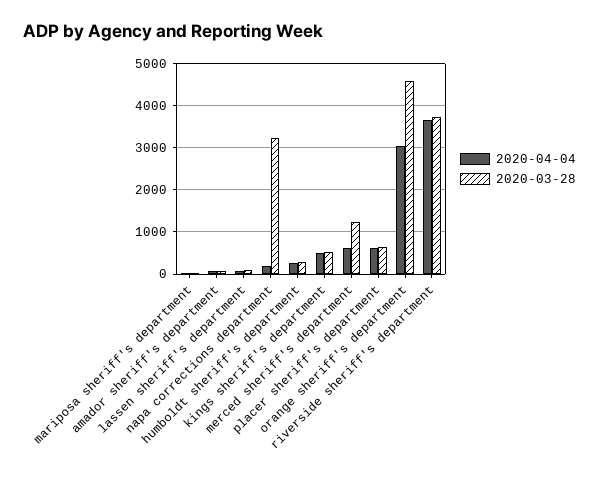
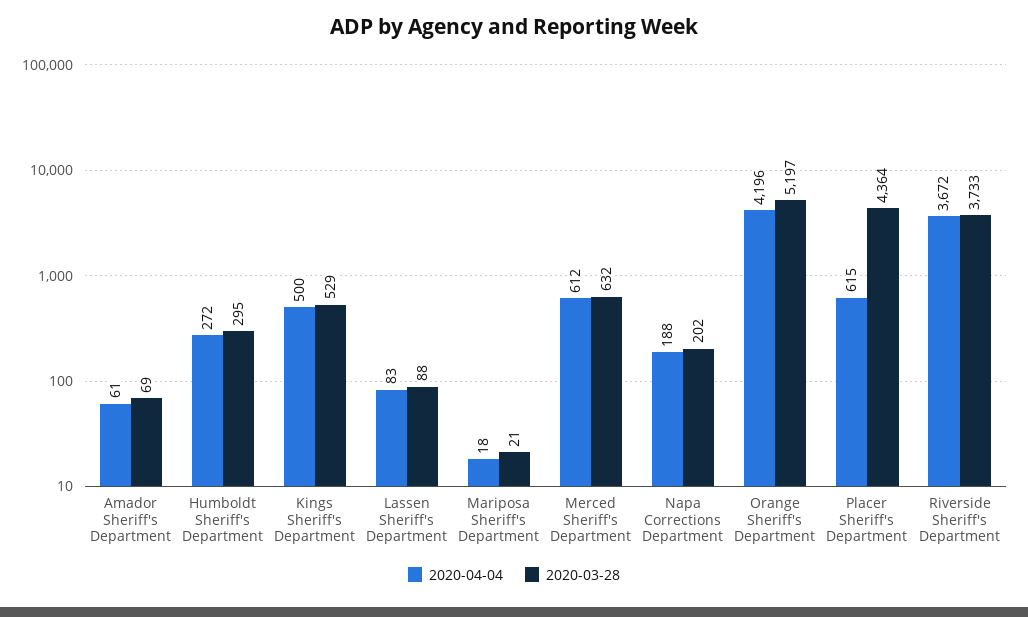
  {
    "2020-04-04": {
      "mariposa sheriff's department": 18,
      "amador sheriff's department": 61,
      "lassen sheriff's department": 83,
      "napa corrections department": 188,
      "humboldt sheriff's department": 272,
      "kings sheriff's department": 500,
      "merced sheriff's department": 612,
      "placer sheriff's department": 615,
-     "orange sheriff's department": 3000,
+     "orange sheriff's department": 4196,
      "riverside sheriff's department": 3672
    },
    "2020-03-28": {
      "mariposa sheriff's department": 21,
      "amador sheriff's department": 69,
      "lassen sheriff's department": 88,
-     "napa corrections department": 3200,
+     "napa corrections department": 202,
      "humboldt sheriff's department": 295,
      "kings sheriff's department": 529,
-     "merced sheriff's department": 1200,
+     "merced sheriff's department": 632,
-     "placer sheriff's department": 600,
+     "placer sheriff's department": 4364,
-     "orange sheriff's department": 4600,
+     "orange sheriff's department": 5197,
      "riverside sheriff's department": 3733
    }
  }

